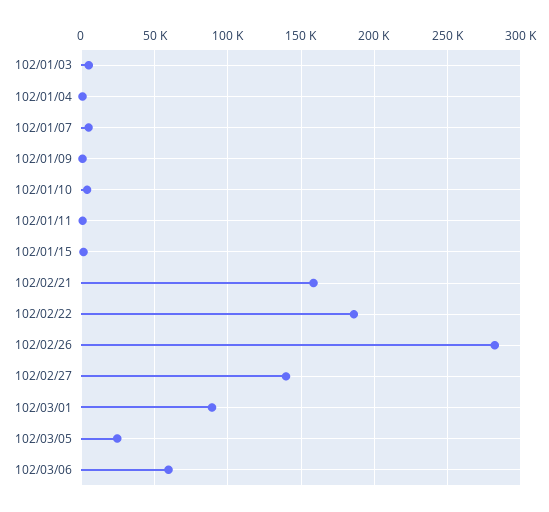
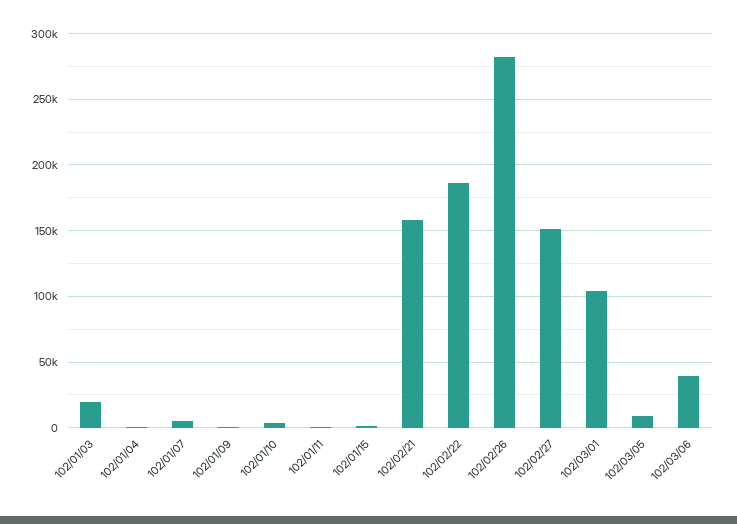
  {
-   "102/01/03": 5000,
+   "102/01/03": 20000,
    "102/01/04": 0,
    "102/01/07": 5000,
    "102/01/09": 0,
    "102/01/10": 5000,
    "102/01/11": 0,
    "102/01/15": 0,
    "102/02/21": 160000,
    "102/02/22": 185000,
    "102/02/26": 280000,
-   "102/02/27": 140000,
+   "102/02/27": 150000,
-   "102/03/01": 90000,
+   "102/03/01": 105000,
-   "102/03/05": 25000,
+   "102/03/05": 10000,
-   "102/03/06": 60000
+   "102/03/06": 40000
  }

